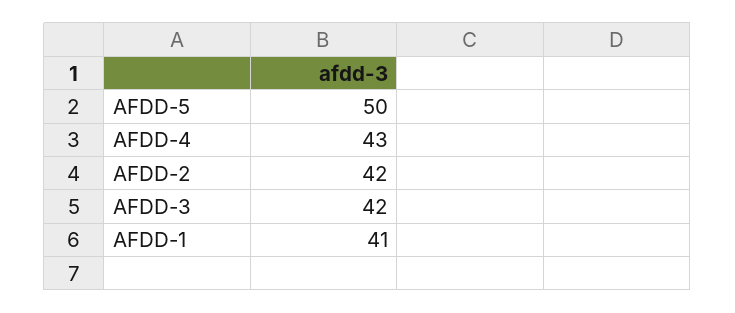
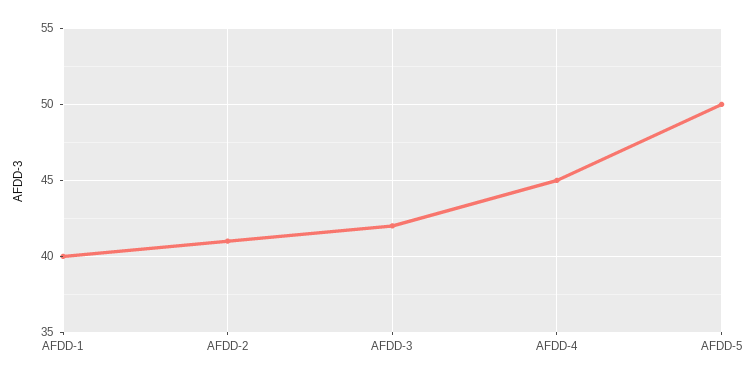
  {
    "AFDD-5": 50,
-   "AFDD-4": 43,
+   "AFDD-4": 45,
-   "AFDD-2": 42,
+   "AFDD-2": 41,
    "AFDD-3": 42,
-   "AFDD-1": 41
+   "AFDD-1": 40
  }

